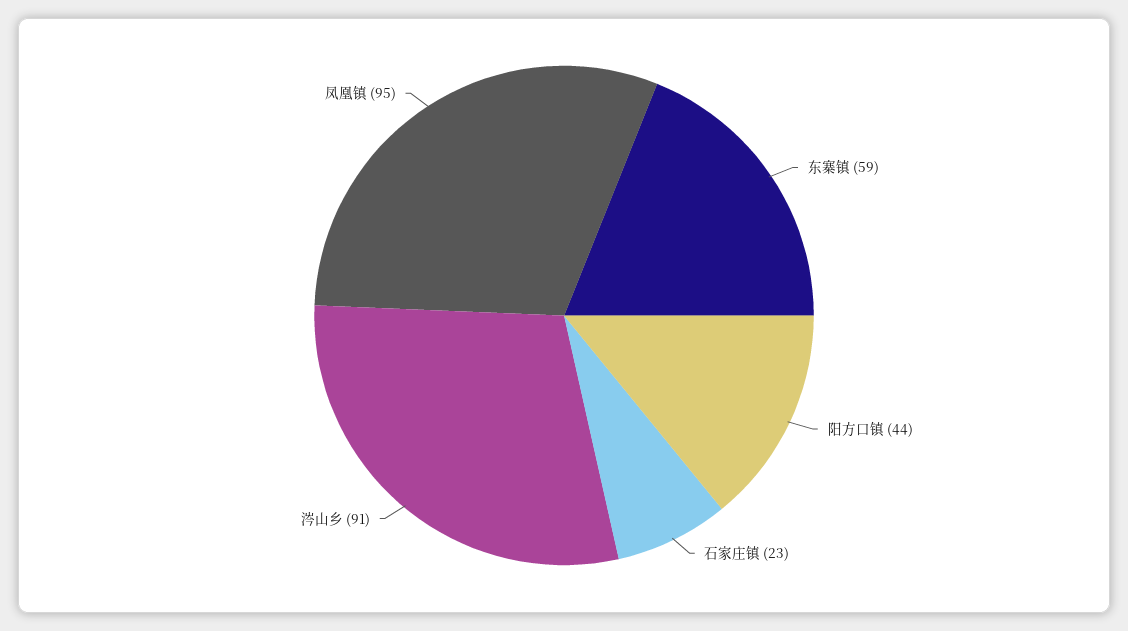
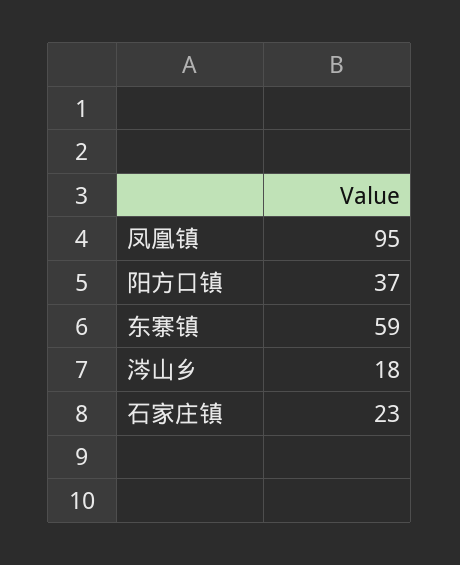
  {
    "东寨镇": 59,
-   "阳方口镇": 44,
+   "阳方口镇": 37,
    "石家庄镇": 23,
-   "涔山乡": 91,
+   "涔山乡": 18,
    "凤凰镇": 95
  }

